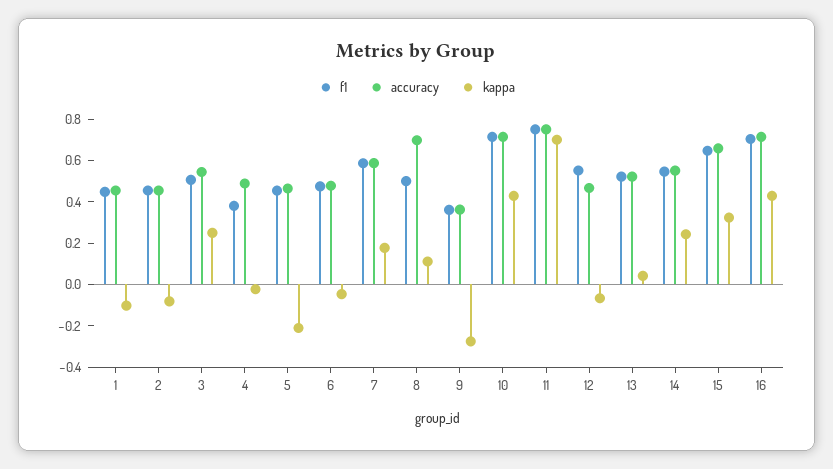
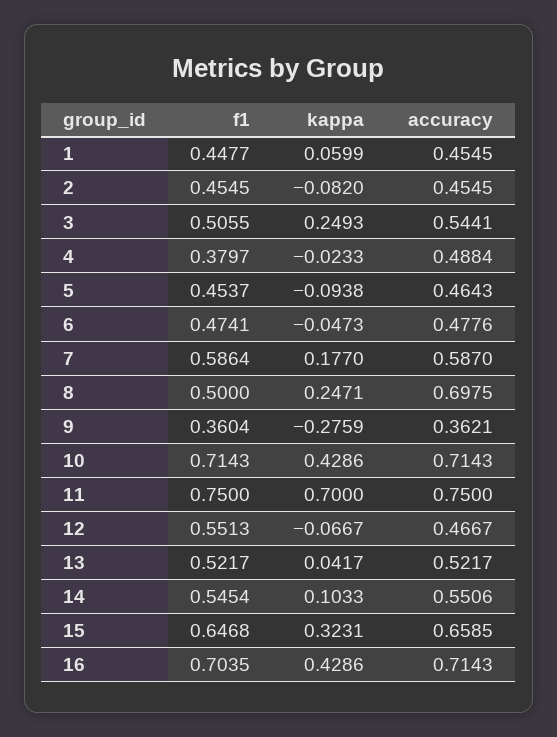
  {
    "f1": {
      "1": 0.4477,
      "2": 0.4545,
      "3": 0.5055,
      "4": 0.3797,
      "5": 0.4537,
      "6": 0.4741,
      "7": 0.5864,
      "8": 0.5,
      "9": 0.3604,
      "10": 0.7143,
      "11": 0.75,
      "12": 0.5513,
      "13": 0.5217,
      "14": 0.5454,
      "15": 0.6468,
      "16": 0.7035
    },
    "accuracy": {
      "1": 0.4545,
      "2": 0.4545,
      "3": 0.5441,
      "4": 0.4884,
      "5": 0.4643,
      "6": 0.4776,
      "7": 0.587,
      "8": 0.6975,
      "9": 0.3621,
      "10": 0.7143,
      "11": 0.75,
      "12": 0.4667,
      "13": 0.5217,
      "14": 0.5506,
      "15": 0.6585,
      "16": 0.7143
    },
    "kappa": {
-     "1": -0.1,
+     "1": 0.0599,
      "2": -0.082,
      "3": 0.2493,
      "4": -0.0233,
-     "5": -0.2,
+     "5": -0.0938,
      "6": -0.0473,
      "7": 0.177,
-     "8": 0.1,
+     "8": 0.2471,
      "9": -0.2759,
      "10": 0.4286,
      "11": 0.7,
      "12": -0.0667,
      "13": 0.0417,
-     "14": 0.25,
+     "14": 0.1033,
      "15": 0.3231,
      "16": 0.4286
    }
  }

